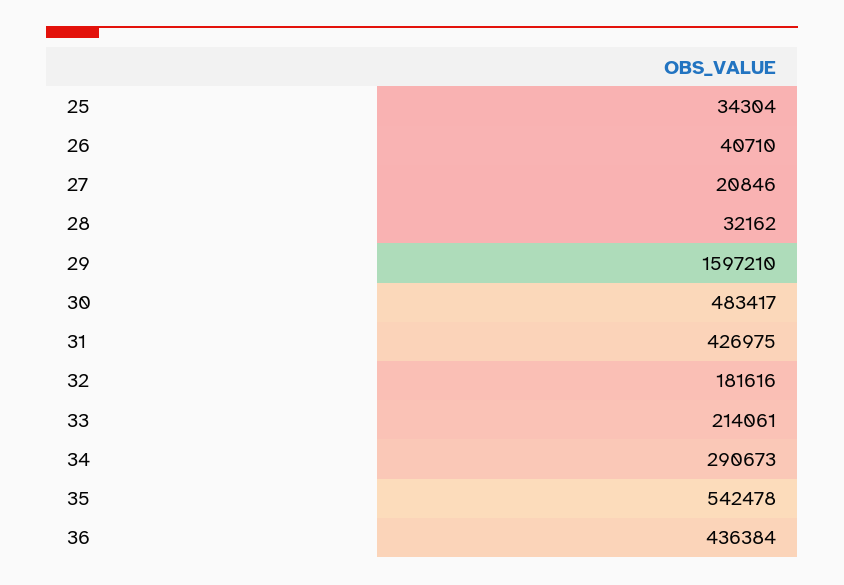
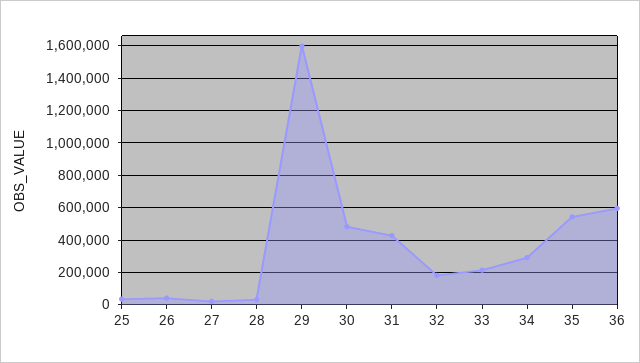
  {
    "25": 34304,
    "26": 40710,
    "27": 20846,
    "28": 32162,
    "29": 1597210,
    "30": 483417,
    "31": 426975,
    "32": 181616,
    "33": 214061,
    "34": 290673,
    "35": 542478,
-   "36": 436384
+   "36": 600000
  }

